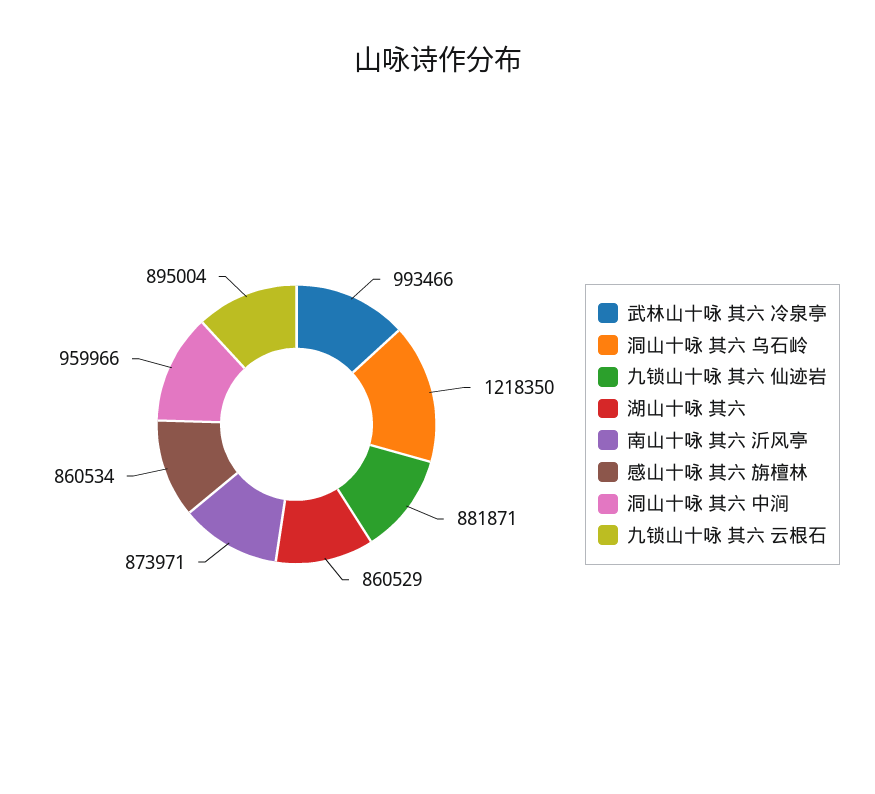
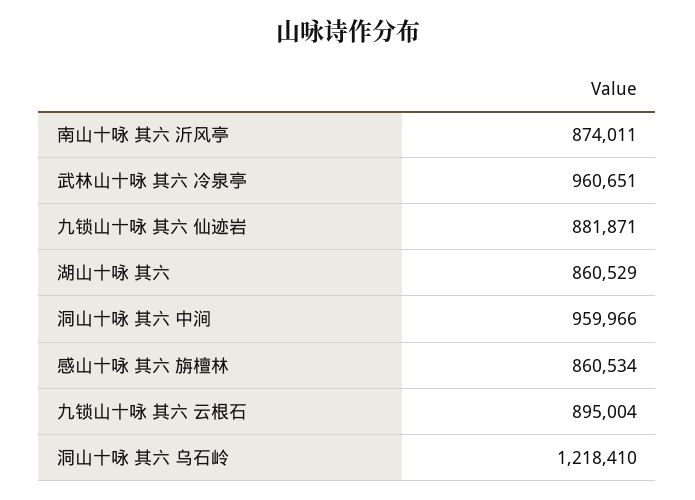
  {
-   "武林山十咏 其六 冷泉亭": 993466,
+   "武林山十咏 其六 冷泉亭": 960651,
-   "洞山十咏 其六 乌石岭": 1218350,
+   "洞山十咏 其六 乌石岭": 1218410,
    "九锁山十咏 其六 仙迹岩": 881871,
    "湖山十咏 其六": 860529,
-   "南山十咏 其六 沂风亭": 873971,
+   "南山十咏 其六 沂风亭": 874011,
    "感山十咏 其六 旃檀林": 860534,
    "洞山十咏 其六 中涧": 959966,
    "九锁山十咏 其六 云根石": 895004
  }

